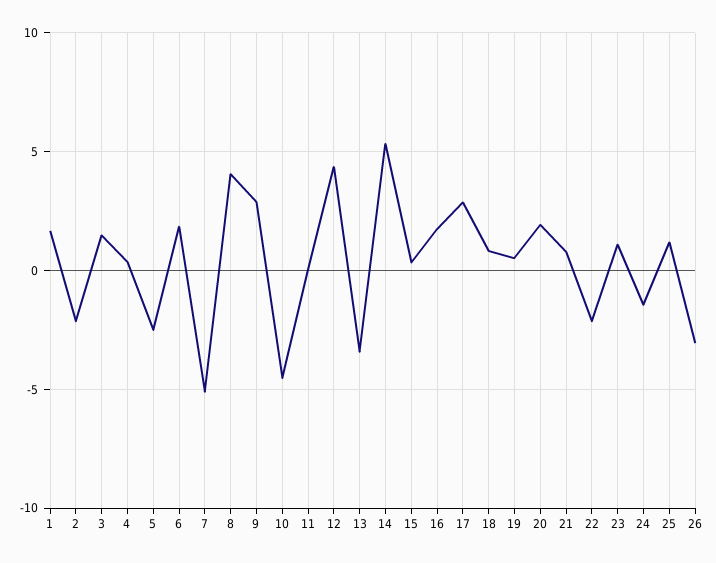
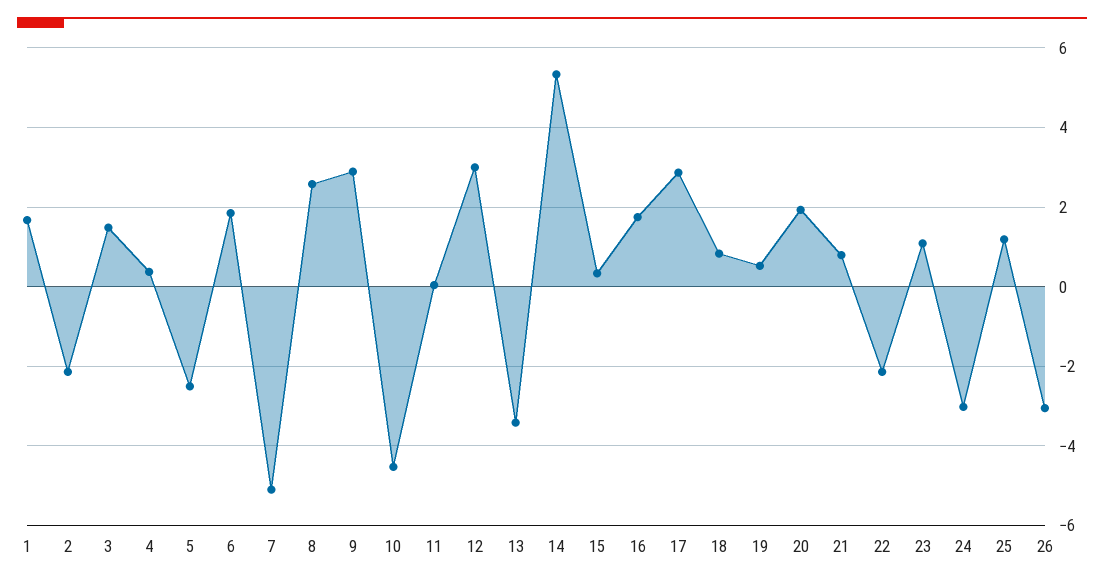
  {
    "1": 1.6,
    "2": -2.2,
    "3": 1.4,
    "4": 0.4,
    "5": -2.6,
    "6": 1.8,
    "7": -5.2,
-   "8": 4,
+   "8": 2.6,
    "9": 2.8,
    "10": -4.6,
    "11": 0,
-   "12": 4.5,
+   "12": 3,
    "13": -3.4,
    "14": 5.4,
    "15": 0.4,
    "16": 1.8,
    "17": 2.8,
    "18": 0.8,
    "19": 0.6,
    "20": 2,
    "21": 0.8,
    "22": -2.2,
    "23": 1,
-   "24": -1.5,
+   "24": -3,
    "25": 1.2,
    "26": -3
  }

